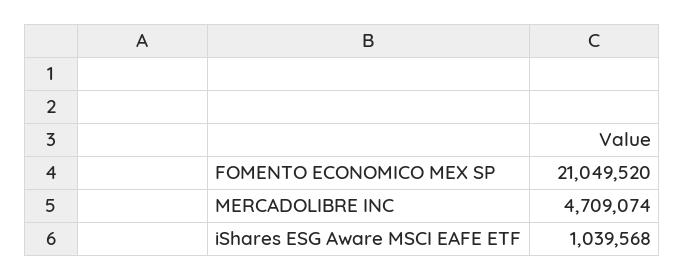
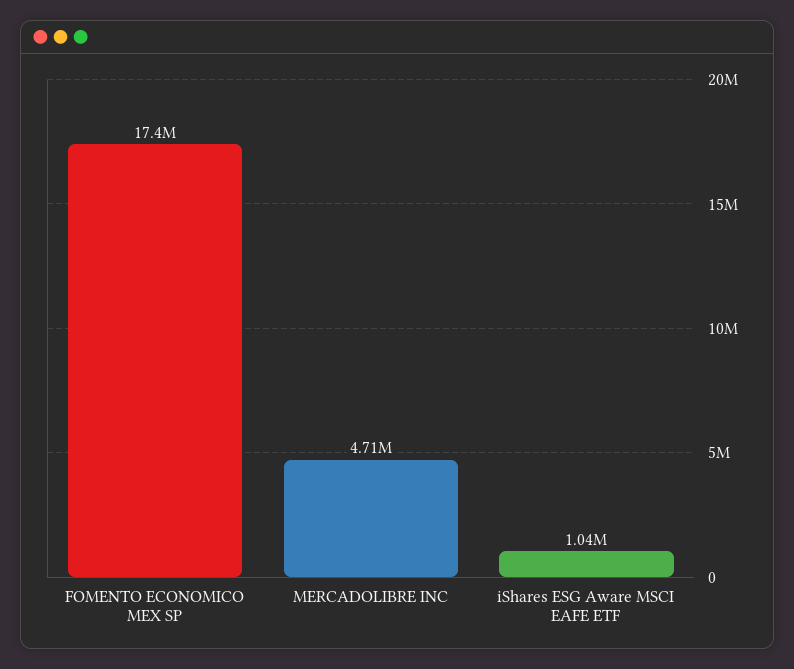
  {
-   "FOMENTO ECONOMICO MEX SP": 21049520,
+   "FOMENTO ECONOMICO MEX SP": 17400000,
    "MERCADOLIBRE INC": 4709074,
    "iShares ESG Aware MSCI EAFE ETF": 1039568
  }

